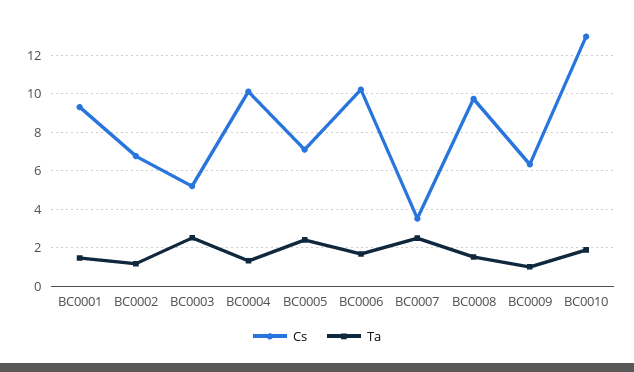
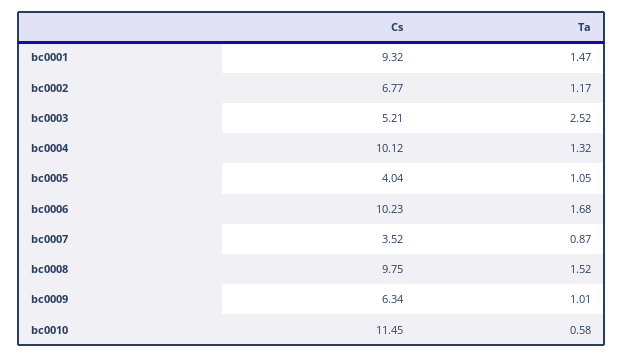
  {
    "Cs": {
      "BC0001": 9.32,
      "BC0002": 6.77,
      "BC0003": 5.21,
      "BC0004": 10.12,
-     "BC0005": 7,
+     "BC0005": 4.04,
      "BC0006": 10.23,
      "BC0007": 3.52,
      "BC0008": 9.75,
      "BC0009": 6.34,
-     "BC0010": 13
+     "BC0010": 11.45
    },
    "Ta": {
      "BC0001": 1.47,
      "BC0002": 1.17,
      "BC0003": 2.52,
      "BC0004": 1.32,
-     "BC0005": 2.5,
+     "BC0005": 1.05,
      "BC0006": 1.68,
-     "BC0007": 2.5,
+     "BC0007": 0.87,
      "BC0008": 1.52,
      "BC0009": 1.01,
-     "BC0010": 2
+     "BC0010": 0.58
    }
  }

